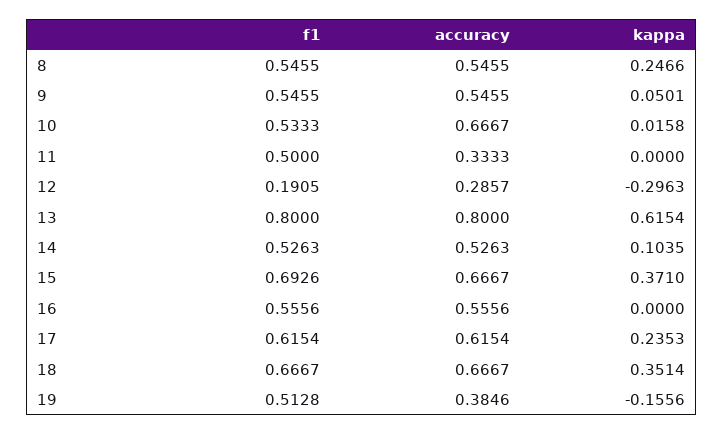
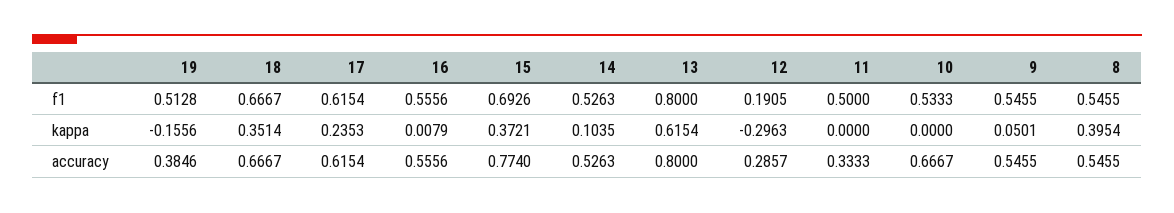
  {
    "f1": {
      "8": 0.5455,
      "9": 0.5455,
      "10": 0.5333,
      "11": 0.5,
      "12": 0.1905,
      "13": 0.8,
      "14": 0.5263,
      "15": 0.6926,
      "16": 0.5556,
      "17": 0.6154,
      "18": 0.6667,
      "19": 0.5128
    },
    "accuracy": {
      "8": 0.5455,
      "9": 0.5455,
      "10": 0.6667,
      "11": 0.3333,
      "12": 0.2857,
      "13": 0.8,
      "14": 0.5263,
-     "15": 0.6667,
+     "15": 0.774,
      "16": 0.5556,
      "17": 0.6154,
      "18": 0.6667,
      "19": 0.3846
    },
    "kappa": {
-     "8": 0.2466,
+     "8": 0.3954,
      "9": 0.0501,
-     "10": 0.0158,
+     "10": 0,
      "11": 0,
      "12": -0.2963,
      "13": 0.6154,
      "14": 0.1035,
-     "15": 0.371,
+     "15": 0.3721,
-     "16": 0,
+     "16": 0.0079,
      "17": 0.2353,
      "18": 0.3514,
      "19": -0.1556
    }
  }

